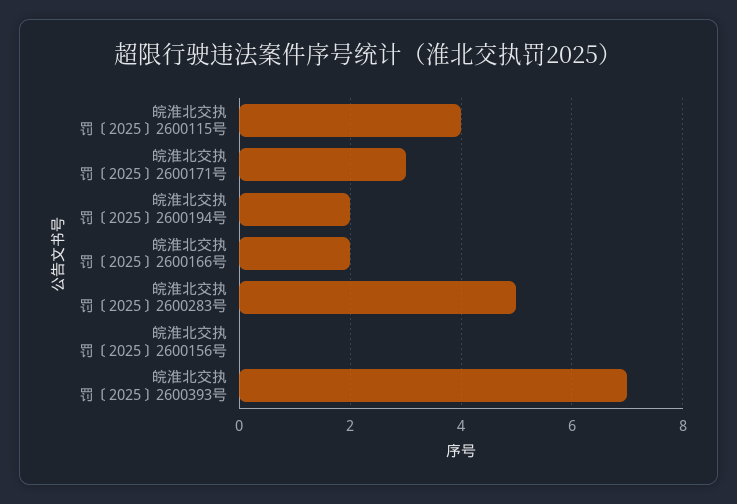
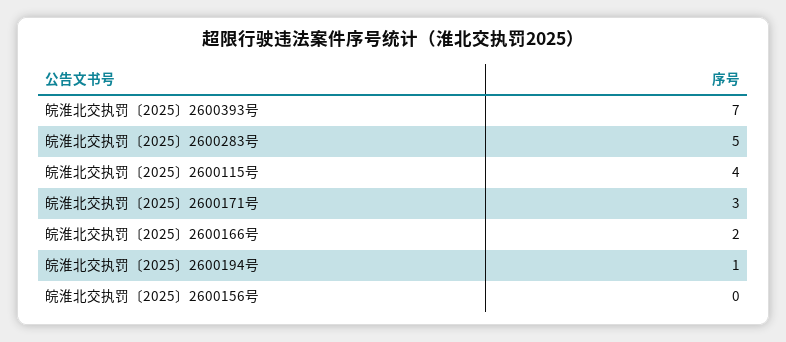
  {
    "皖淮北交执罚〔2025〕2600115号": 4,
    "皖淮北交执罚〔2025〕2600171号": 3,
-   "皖淮北交执罚〔2025〕2600194号": 2,
+   "皖淮北交执罚〔2025〕2600194号": 1,
    "皖淮北交执罚〔2025〕2600166号": 2,
    "皖淮北交执罚〔2025〕2600283号": 5,
    "皖淮北交执罚〔2025〕2600156号": 0,
    "皖淮北交执罚〔2025〕2600393号": 7
  }

